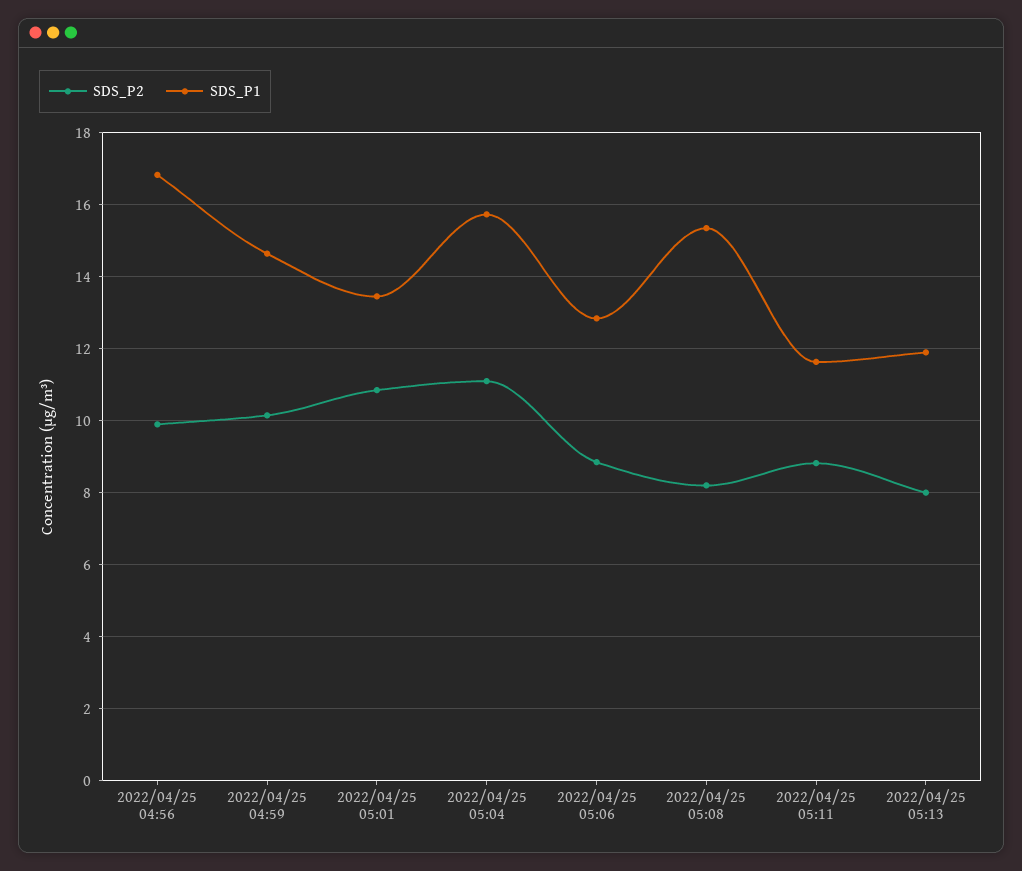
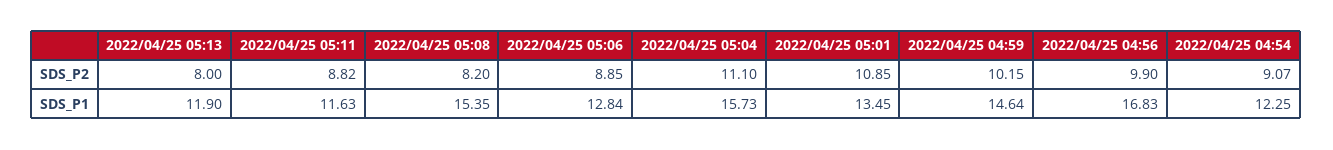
  {
    "SDS_P2": {
      "2022/04/25 04:56": 9.9,
      "2022/04/25 04:59": 10.15,
      "2022/04/25 05:01": 10.85,
      "2022/04/25 05:04": 11.1,
      "2022/04/25 05:06": 8.85,
      "2022/04/25 05:08": 8.2,
      "2022/04/25 05:11": 8.82,
-     "2022/04/25 05:13": 8
+     "2022/04/25 05:13": 8,
+     "2022/04/25 04:54": 9.07
    },
    "SDS_P1": {
      "2022/04/25 04:56": 16.83,
      "2022/04/25 04:59": 14.64,
      "2022/04/25 05:01": 13.45,
      "2022/04/25 05:04": 15.73,
      "2022/04/25 05:06": 12.84,
      "2022/04/25 05:08": 15.35,
      "2022/04/25 05:11": 11.63,
-     "2022/04/25 05:13": 11.9
+     "2022/04/25 05:13": 11.9,
+     "2022/04/25 04:54": 12.25
    }
  }

